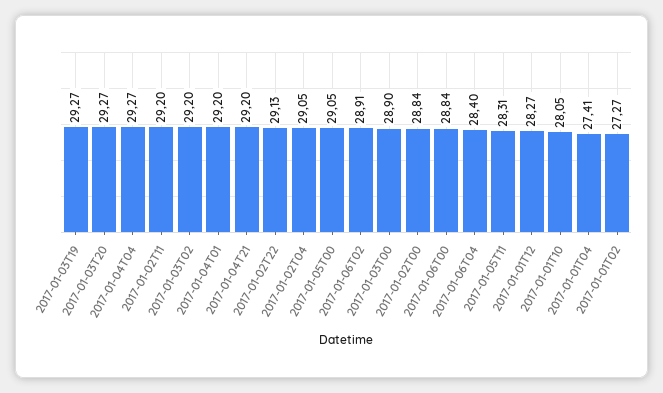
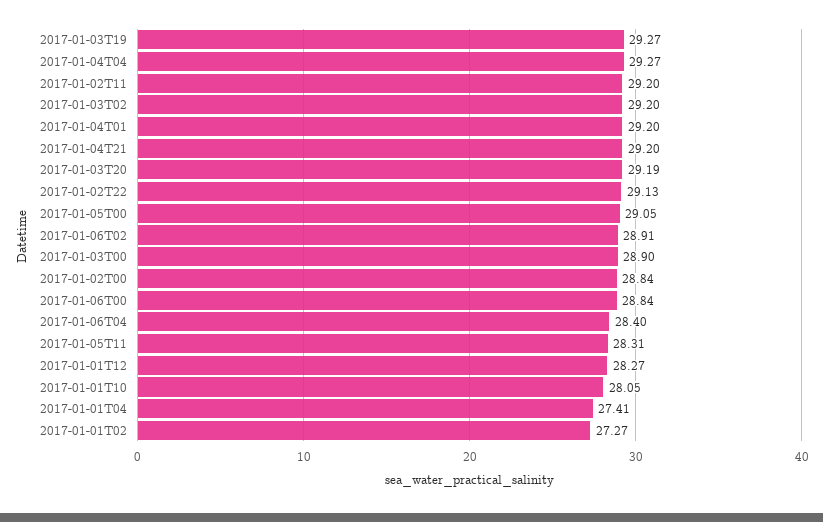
  {
    "2017-01-03T19": 29.27,
-   "2017-01-03T20": 29.27,
+   "2017-01-03T20": 29.19,
    "2017-01-04T04": 29.27,
    "2017-01-02T11": 29.2,
    "2017-01-03T02": 29.2,
    "2017-01-04T01": 29.2,
    "2017-01-04T21": 29.2,
    "2017-01-02T22": 29.13,
-   "2017-01-02T04": 29.05,
    "2017-01-05T00": 29.05,
    "2017-01-06T02": 28.91,
    "2017-01-03T00": 28.9,
    "2017-01-02T00": 28.84,
    "2017-01-06T00": 28.84,
    "2017-01-06T04": 28.4,
    "2017-01-05T11": 28.31,
    "2017-01-01T12": 28.27,
    "2017-01-01T10": 28.05,
    "2017-01-01T04": 27.41,
    "2017-01-01T02": 27.27
  }

